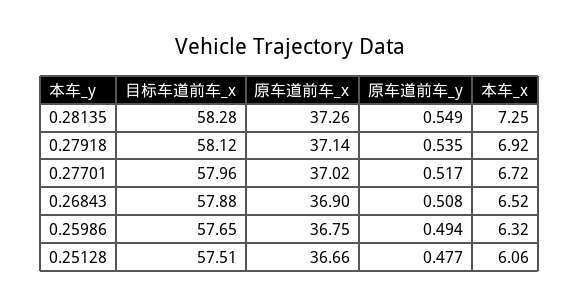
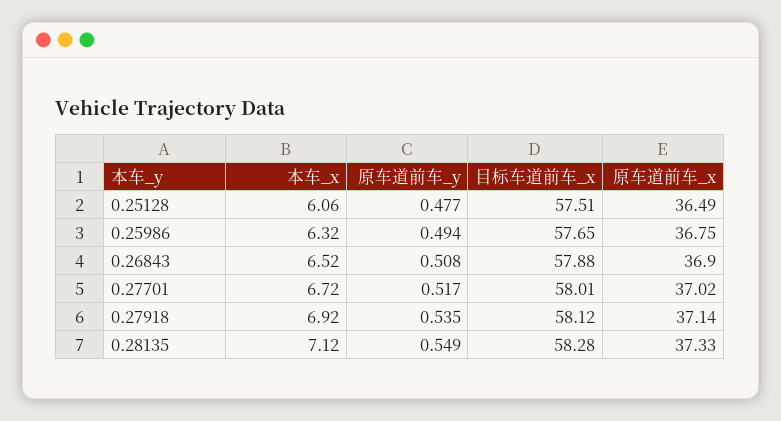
  {
    "目标车道前车_x": {
      "0.28135": 58.28,
      "0.27918": 58.12,
-     "0.27701": 57.96,
+     "0.27701": 58.01,
      "0.26843": 57.88,
      "0.25986": 57.65,
      "0.25128": 57.51
    },
    "原车道前车_x": {
-     "0.28135": 37.26,
+     "0.28135": 37.33,
      "0.27918": 37.14,
      "0.27701": 37.02,
      "0.26843": 36.9,
      "0.25986": 36.75,
-     "0.25128": 36.66
+     "0.25128": 36.49
    },
    "原车道前车_y": {
      "0.28135": 0.549,
      "0.27918": 0.535,
      "0.27701": 0.517,
      "0.26843": 0.508,
      "0.25986": 0.494,
      "0.25128": 0.477
    },
    "本车_x": {
-     "0.28135": 7.25,
+     "0.28135": 7.12,
      "0.27918": 6.92,
      "0.27701": 6.72,
      "0.26843": 6.52,
      "0.25986": 6.32,
      "0.25128": 6.06
    }
  }

